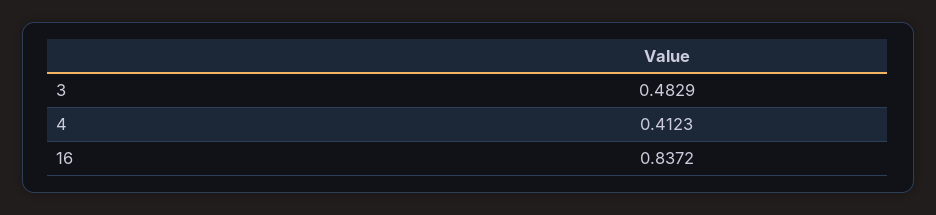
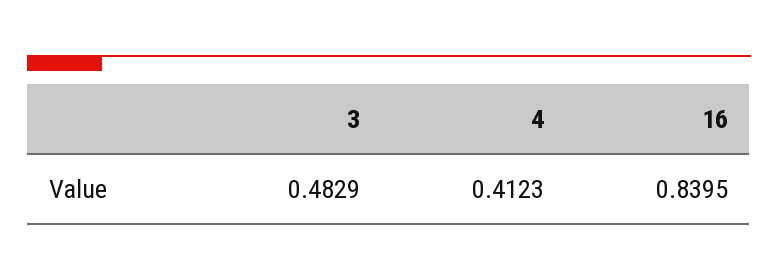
  {
    "3": 0.4829,
    "4": 0.4123,
-   "16": 0.8372
+   "16": 0.8395
  }

